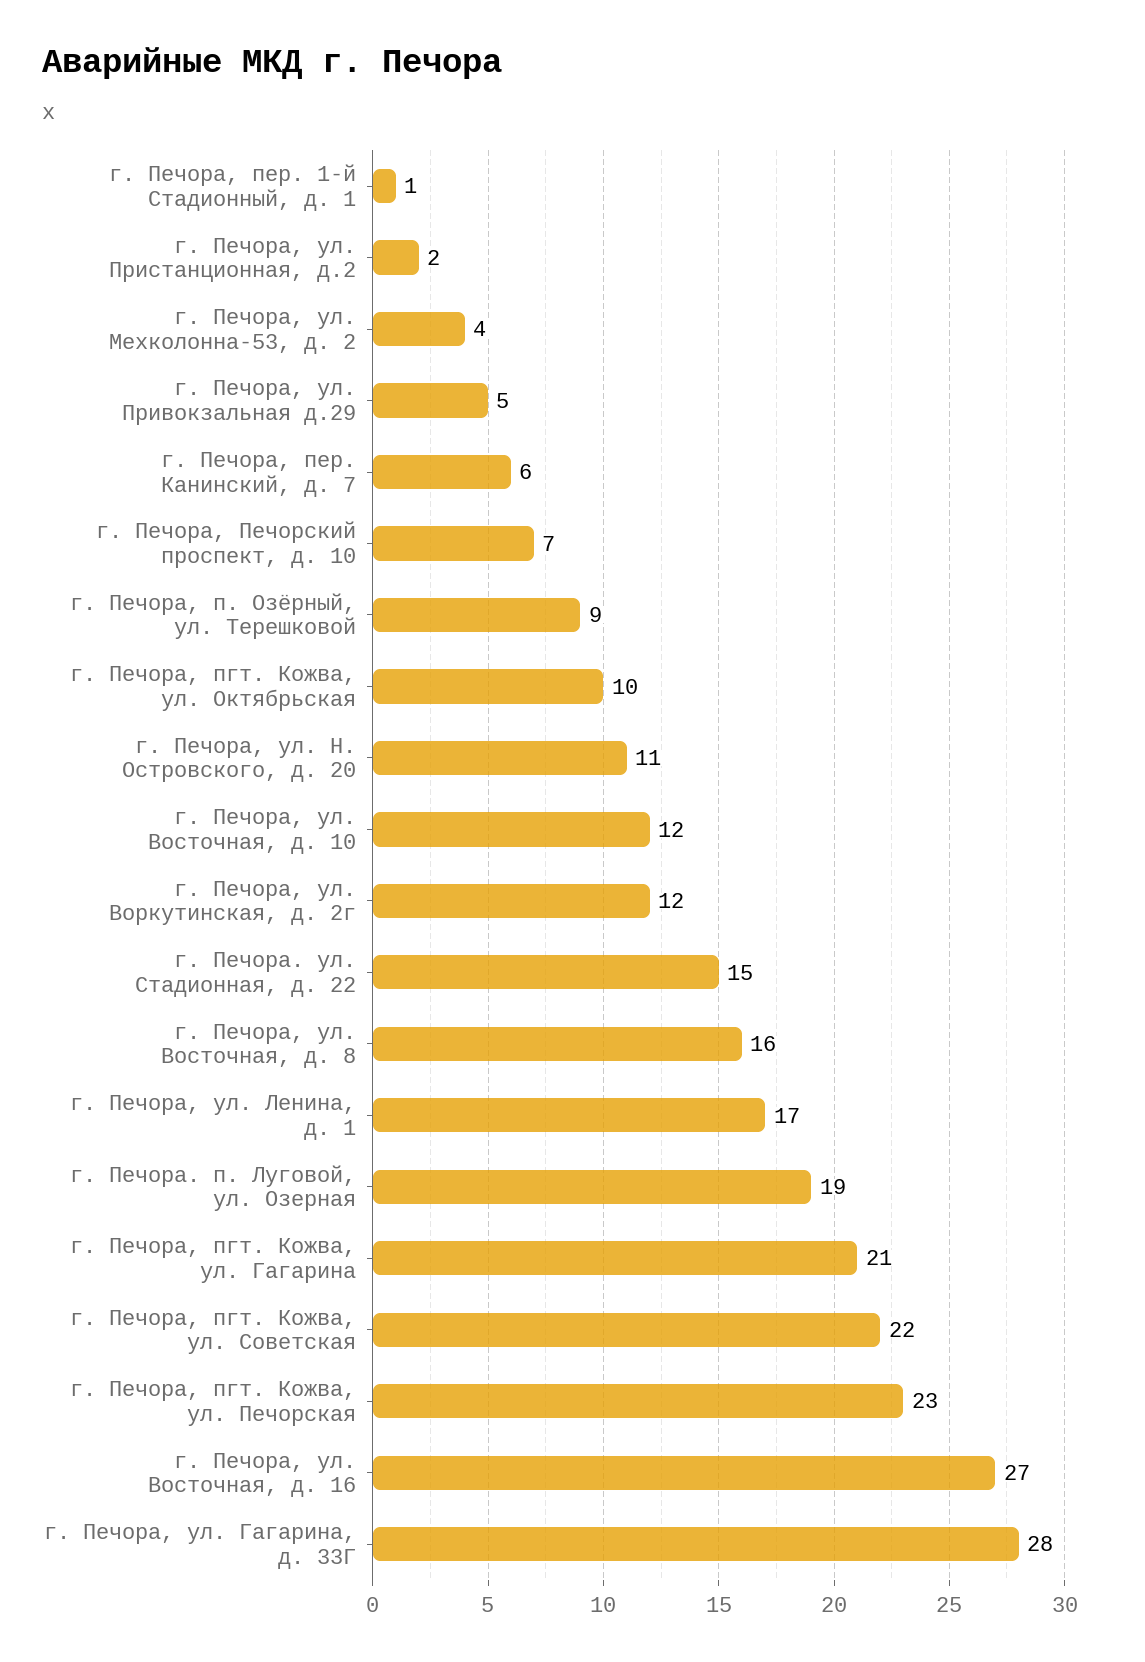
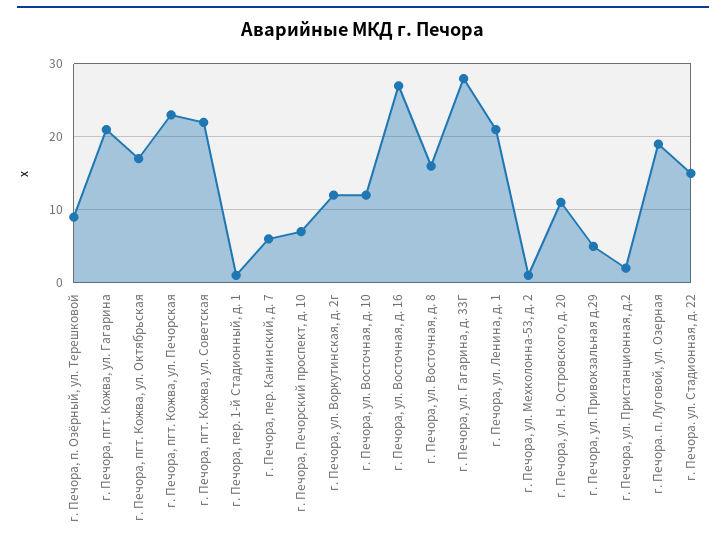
  {
    "г. Печора, пер. 1-й Стадионный, д. 1": 1,
    "г. Печора, ул. Пристанционная, д.2": 2,
-   "г. Печора, ул. Мехколонна-53, д. 2": 4,
+   "г. Печора, ул. Мехколонна-53, д. 2": 1,
    "г. Печора, ул. Привокзальная д.29": 5,
    "г. Печора, пер. Канинский, д. 7": 6,
    "г. Печора, Печорский проспект, д. 10": 7,
    "г. Печора, п. Озёрный, ул. Терешковой": 9,
-   "г. Печора, пгт. Кожва, ул. Октябрьская": 10,
+   "г. Печора, пгт. Кожва, ул. Октябрьская": 17,
    "г. Печора, ул. Н. Островского, д. 20": 11,
    "г. Печора, ул. Восточная, д. 10": 12,
    "г. Печора, ул. Воркутинская, д. 2г": 12,
    "г. Печора. ул. Стадионная, д. 22": 15,
    "г. Печора, ул. Восточная, д. 8": 16,
-   "г. Печора, ул. Ленина, д. 1": 17,
+   "г. Печора, ул. Ленина, д. 1": 21,
    "г. Печора. п. Луговой, ул. Озерная": 19,
    "г. Печора, пгт. Кожва, ул. Гагарина": 21,
    "г. Печора, пгт. Кожва, ул. Советская": 22,
    "г. Печора, пгт. Кожва, ул. Печорская": 23,
    "г. Печора, ул. Восточная, д. 16": 27,
    "г. Печора, ул. Гагарина, д. 33Г": 28
  }

